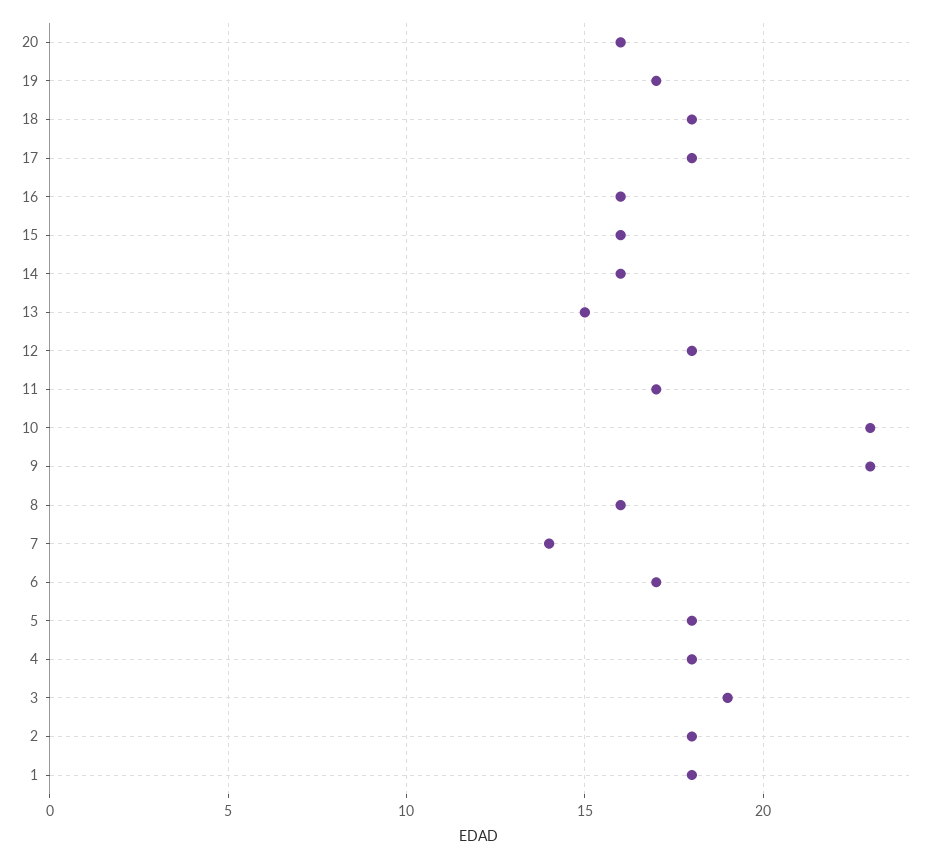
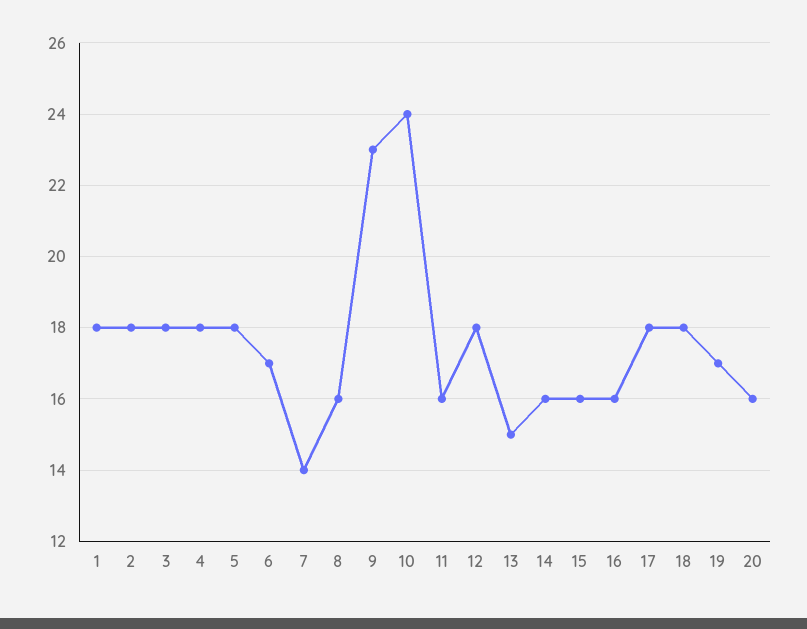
  {
    "20": 16,
    "19": 17,
    "18": 18,
    "17": 18,
    "16": 16,
    "15": 16,
    "14": 16,
    "13": 15,
    "12": 18,
-   "11": 17,
+   "11": 16,
-   "10": 23,
+   "10": 24,
    "9": 23,
    "8": 16,
    "7": 14,
    "6": 17,
    "5": 18,
    "4": 18,
-   "3": 19,
+   "3": 18,
    "2": 18,
    "1": 18
  }

